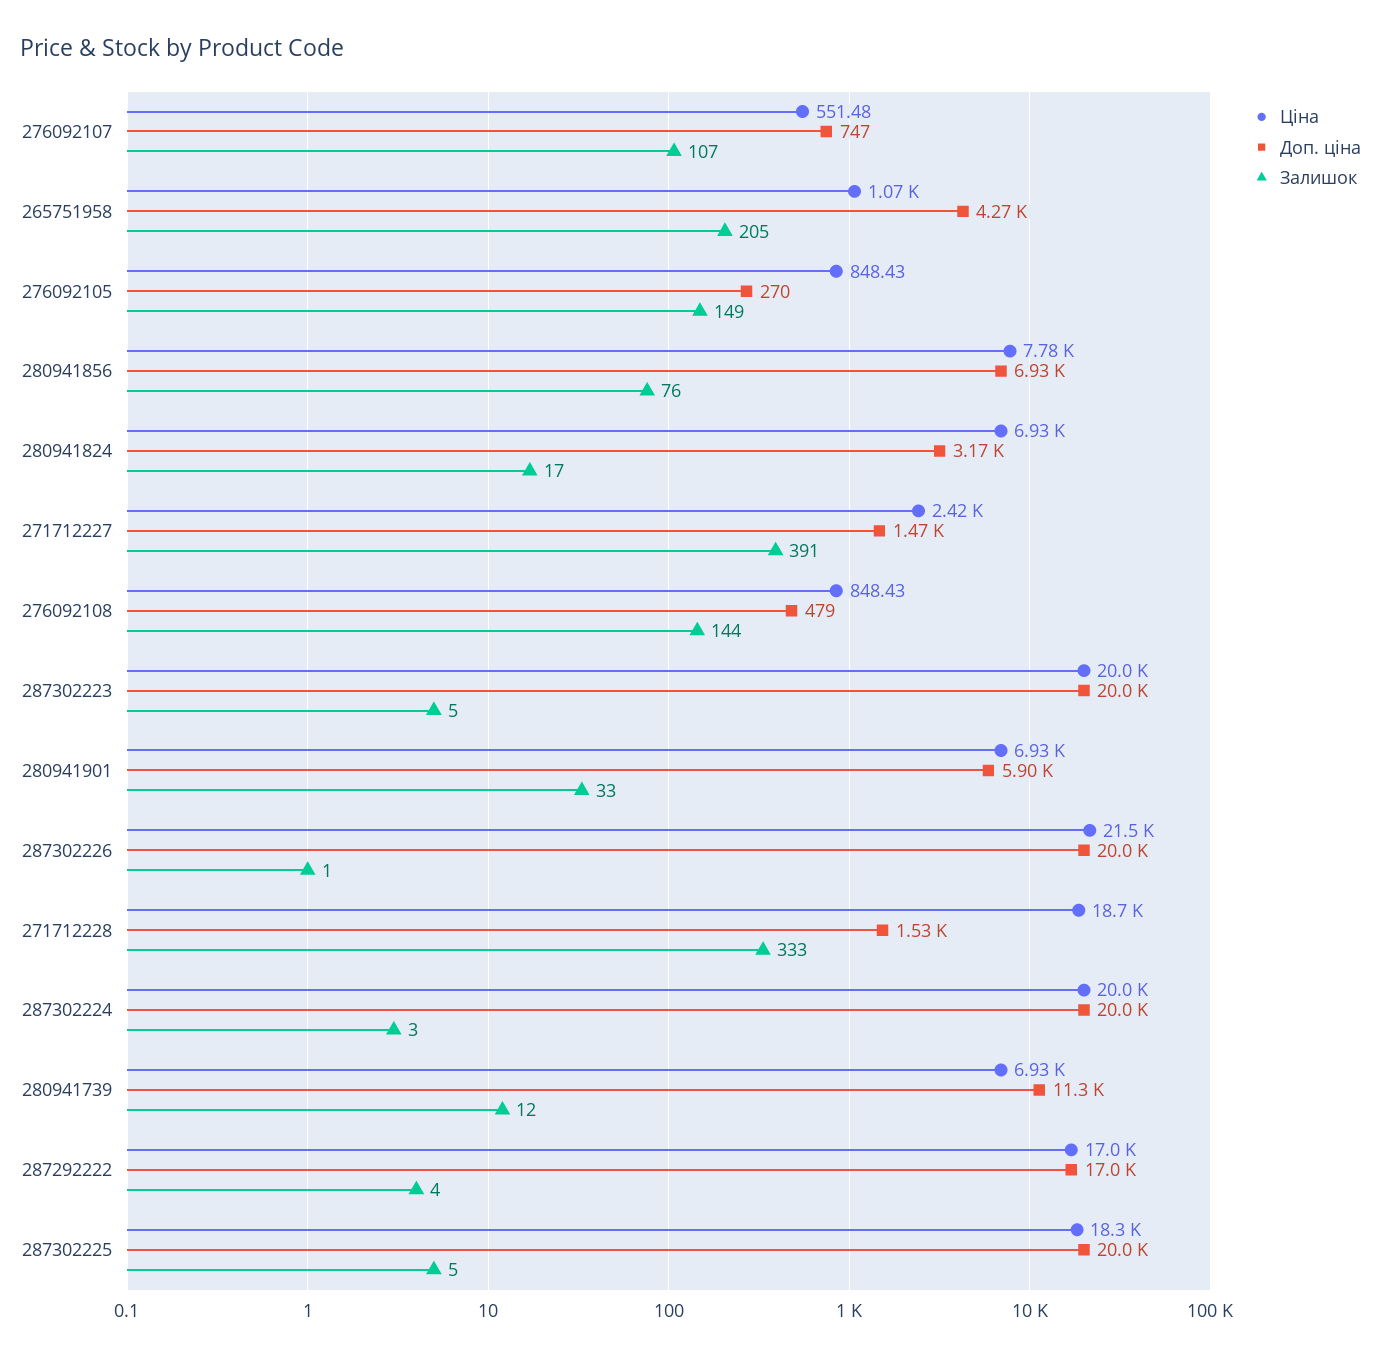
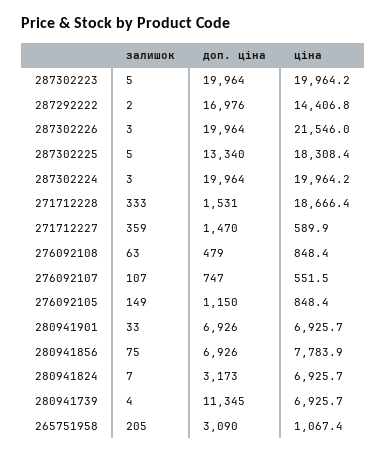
  {
    "Ціна": {
      "276092107": 551.48,
      "265751958": 1067.4,
      "276092105": 848.43,
      "280941856": 7783.9,
      "280941824": 6925.7,
-     "271712227": 2420,
+     "271712227": 589.9,
      "276092108": 848.43,
      "287302223": 19964.2,
      "280941901": 6925.7,
      "287302226": 21546,
      "271712228": 18666.4,
      "287302224": 19964.2,
      "280941739": 6925.7,
-     "287292222": 17000,
+     "287292222": 14406.8,
      "287302225": 18308.4
    },
    "Доп. ціна": {
      "276092107": 747,
-     "265751958": 4270,
+     "265751958": 3090,
-     "276092105": 270,
+     "276092105": 1150,
      "280941856": 6926,
      "280941824": 3173,
      "271712227": 1470,
      "276092108": 479,
      "287302223": 19964,
-     "280941901": 5900,
+     "280941901": 6926,
      "287302226": 19964,
      "271712228": 1531,
      "287302224": 19964,
      "280941739": 11345,
      "287292222": 16976,
-     "287302225": 20000
+     "287302225": 13340
    },
    "Залишок": {
      "276092107": 107,
      "265751958": 205,
      "276092105": 149,
-     "280941856": 76,
+     "280941856": 75,
-     "280941824": 17,
+     "280941824": 7,
-     "271712227": 391,
+     "271712227": 359,
-     "276092108": 144,
+     "276092108": 63,
      "287302223": 5,
      "280941901": 33,
-     "287302226": 1,
+     "287302226": 3,
      "271712228": 333,
      "287302224": 3,
-     "280941739": 12,
+     "280941739": 4,
-     "287292222": 4,
+     "287292222": 2,
      "287302225": 5
    }
  }

